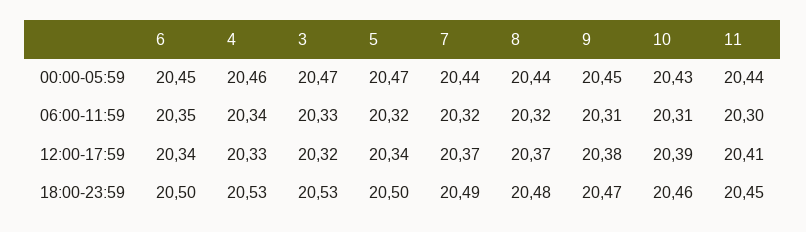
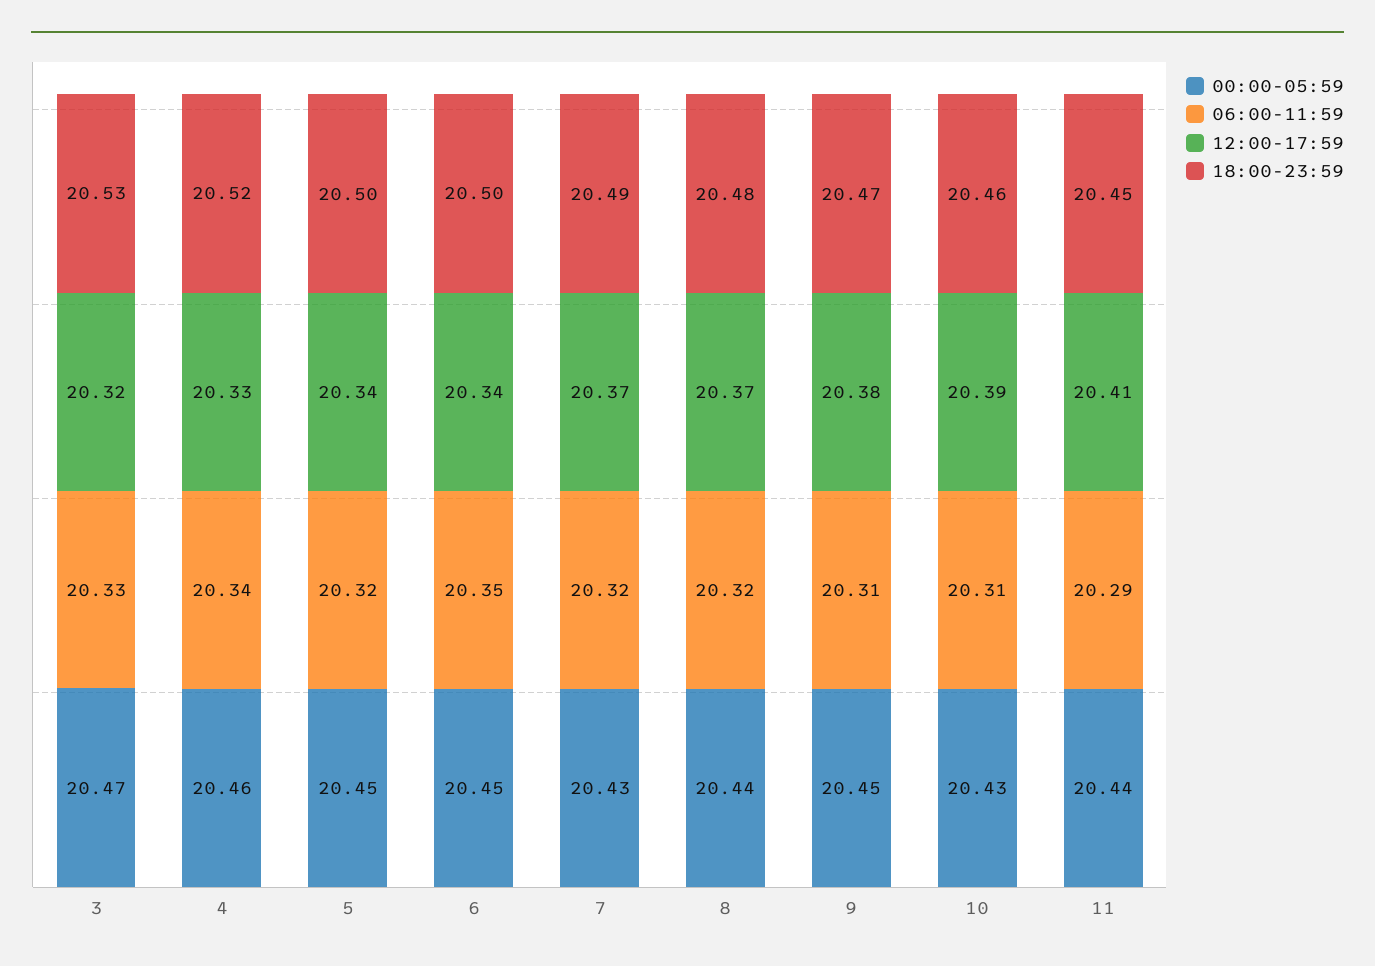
  {
    "00:00-05:59": {
      "6": 20.45,
      "4": 20.46,
      "3": 20.47,
-     "5": 20.47,
+     "5": 20.45,
-     "7": 20.44,
+     "7": 20.43,
      "8": 20.44,
      "9": 20.45,
      "10": 20.43,
      "11": 20.44
    },
    "06:00-11:59": {
      "6": 20.35,
      "4": 20.34,
      "3": 20.33,
      "5": 20.32,
      "7": 20.32,
      "8": 20.32,
      "9": 20.31,
      "10": 20.31,
-     "11": 20.3
+     "11": 20.29
    },
    "12:00-17:59": {
      "6": 20.34,
      "4": 20.33,
      "3": 20.32,
      "5": 20.34,
      "7": 20.37,
      "8": 20.37,
      "9": 20.38,
      "10": 20.39,
      "11": 20.41
    },
    "18:00-23:59": {
      "6": 20.5,
-     "4": 20.53,
+     "4": 20.52,
      "3": 20.53,
      "5": 20.5,
      "7": 20.49,
      "8": 20.48,
      "9": 20.47,
      "10": 20.46,
      "11": 20.45
    }
  }

